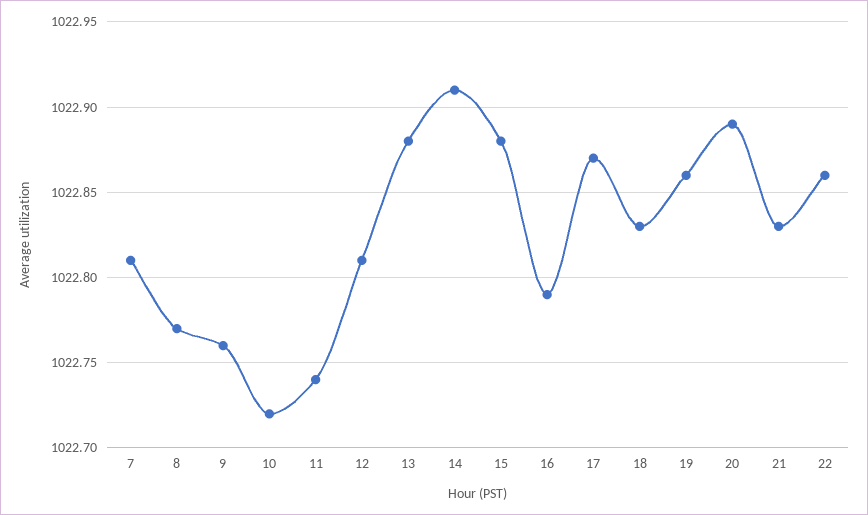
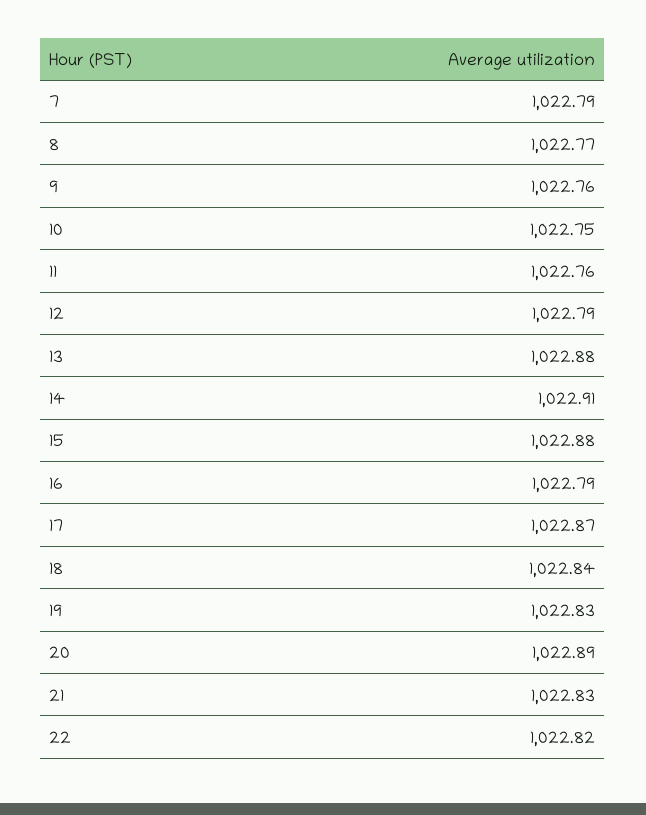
  {
-   "7": 1022.81,
+   "7": 1022.79,
    "8": 1022.77,
    "9": 1022.76,
-   "10": 1022.72,
+   "10": 1022.75,
-   "11": 1022.74,
+   "11": 1022.76,
-   "12": 1022.81,
+   "12": 1022.79,
    "13": 1022.88,
    "14": 1022.91,
    "15": 1022.88,
    "16": 1022.79,
    "17": 1022.87,
-   "18": 1022.83,
+   "18": 1022.84,
-   "19": 1022.86,
+   "19": 1022.83,
    "20": 1022.89,
    "21": 1022.83,
-   "22": 1022.86
+   "22": 1022.82
  }

